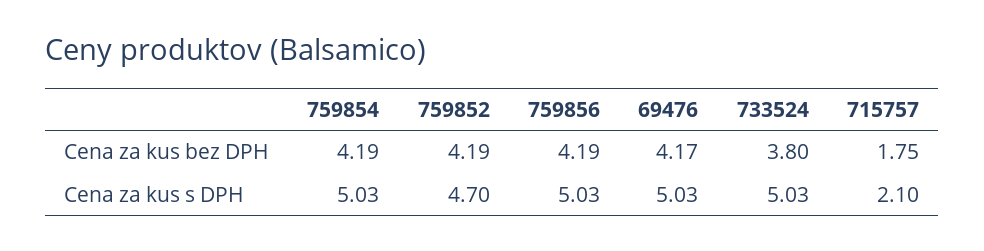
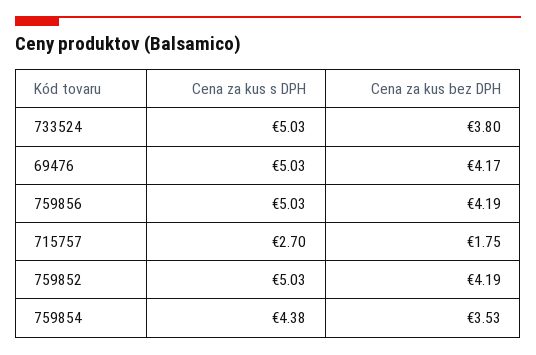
  {
    "759854": {
-     "Cena za kus bez DPH": 4.19,
+     "Cena za kus bez DPH": 3.53,
-     "Cena za kus s DPH": 5.03
+     "Cena za kus s DPH": 4.38
    },
    "759852": {
      "Cena za kus bez DPH": 4.19,
-     "Cena za kus s DPH": 4.7
+     "Cena za kus s DPH": 5.03
    },
    "759856": {
      "Cena za kus bez DPH": 4.19,
      "Cena za kus s DPH": 5.03
    },
    "69476": {
      "Cena za kus bez DPH": 4.17,
      "Cena za kus s DPH": 5.03
    },
    "733524": {
      "Cena za kus bez DPH": 3.8,
      "Cena za kus s DPH": 5.03
    },
    "715757": {
      "Cena za kus bez DPH": 1.75,
-     "Cena za kus s DPH": 2.1
+     "Cena za kus s DPH": 2.7
    }
  }

